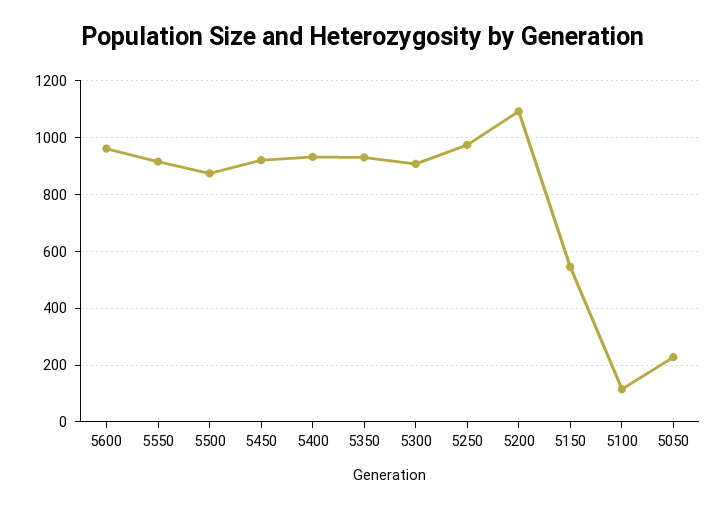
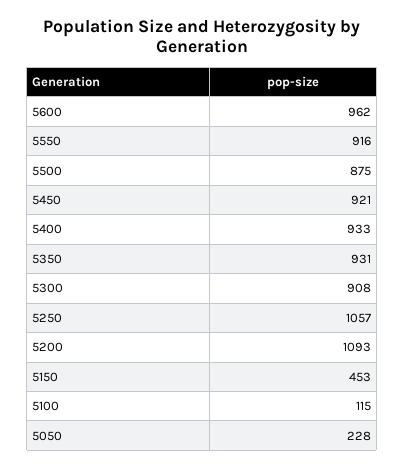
  {
    "5600": 962,
    "5550": 916,
    "5500": 875,
    "5450": 921,
    "5400": 933,
    "5350": 931,
    "5300": 908,
-   "5250": 975,
+   "5250": 1057,
    "5200": 1093,
-   "5150": 550,
+   "5150": 453,
    "5100": 115,
    "5050": 228
  }

